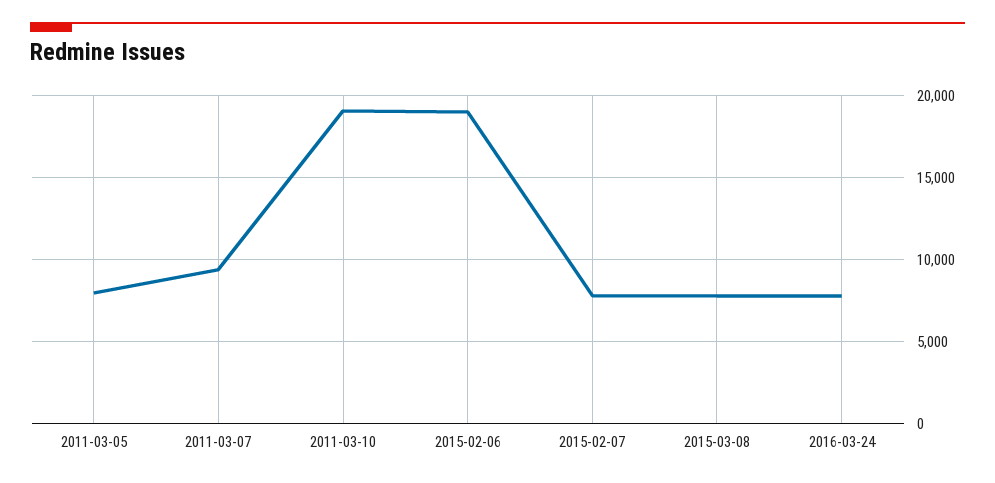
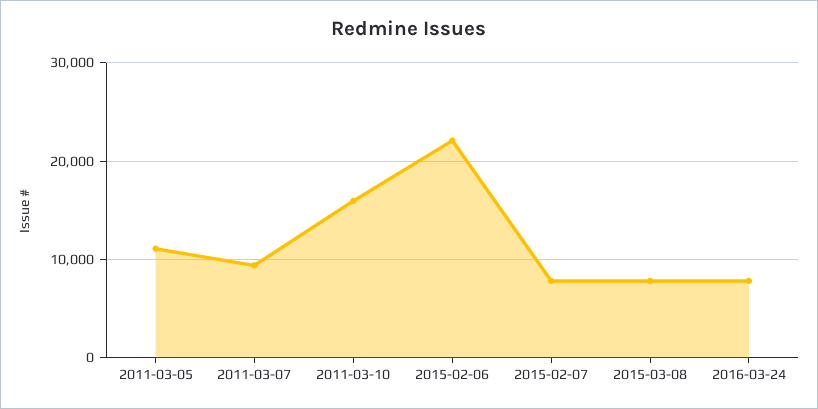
  {
-   "2011-03-05": 8000,
+   "2011-03-05": 11000,
    "2011-03-07": 9500,
-   "2011-03-10": 19000,
+   "2011-03-10": 16000,
-   "2015-02-06": 19000,
+   "2015-02-06": 22000,
    "2015-02-07": 8000,
    "2015-03-08": 8000,
    "2016-03-24": 8000
  }

